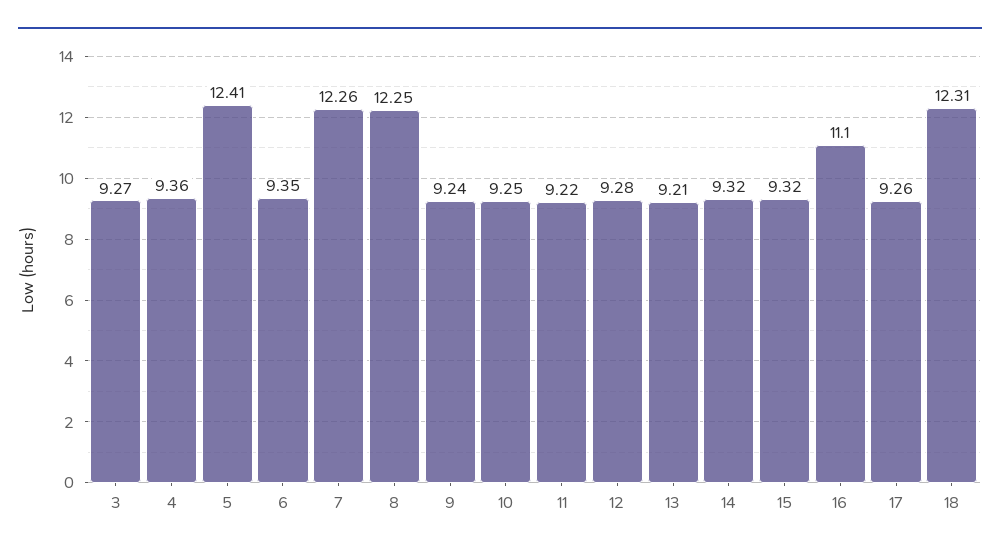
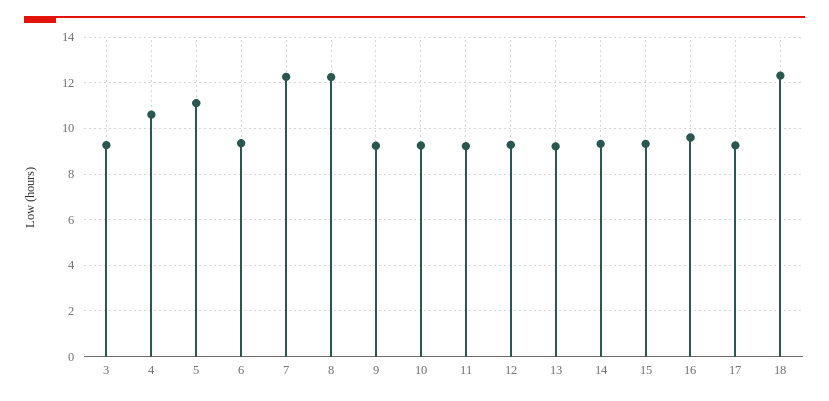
  {
    "3": 9.27,
-   "4": 9.36,
+   "4": 10.5,
-   "5": 12.41,
+   "5": 11,
    "6": 9.35,
    "7": 12.26,
    "8": 12.25,
    "9": 9.24,
    "10": 9.25,
    "11": 9.22,
    "12": 9.28,
    "13": 9.21,
    "14": 9.32,
    "15": 9.32,
-   "16": 11.1,
+   "16": 9.5,
    "17": 9.26,
    "18": 12.31
  }

